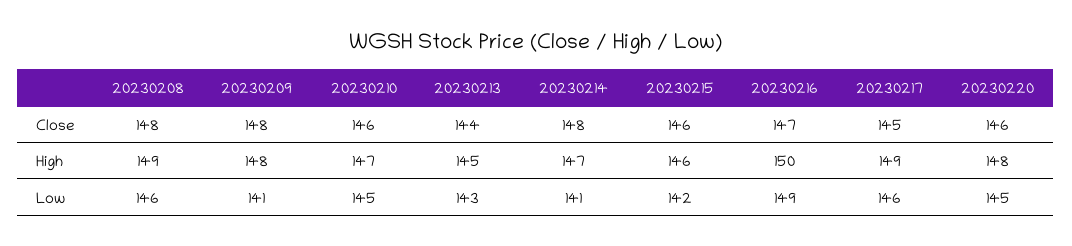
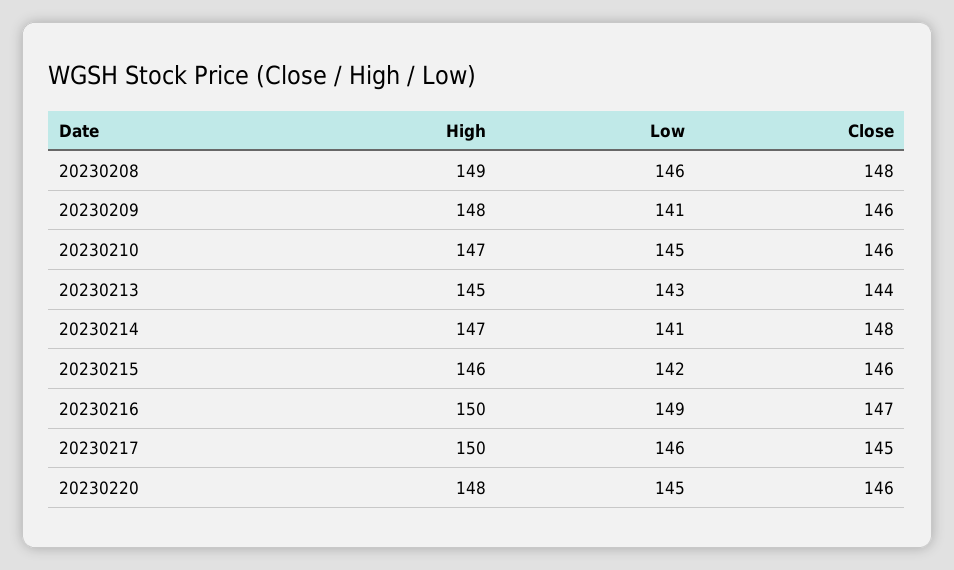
  {
    "20230208": {
      "Close": 148,
      "High": 149,
      "Low": 146
    },
    "20230209": {
-     "Close": 148,
+     "Close": 146,
      "High": 148,
      "Low": 141
    },
    "20230210": {
      "Close": 146,
      "High": 147,
      "Low": 145
    },
    "20230213": {
      "Close": 144,
      "High": 145,
      "Low": 143
    },
    "20230214": {
      "Close": 148,
      "High": 147,
      "Low": 141
    },
    "20230215": {
      "Close": 146,
      "High": 146,
      "Low": 142
    },
    "20230216": {
      "Close": 147,
      "High": 150,
      "Low": 149
    },
    "20230217": {
      "Close": 145,
-     "High": 149,
+     "High": 150,
      "Low": 146
    },
    "20230220": {
      "Close": 146,
      "High": 148,
      "Low": 145
    }
  }

